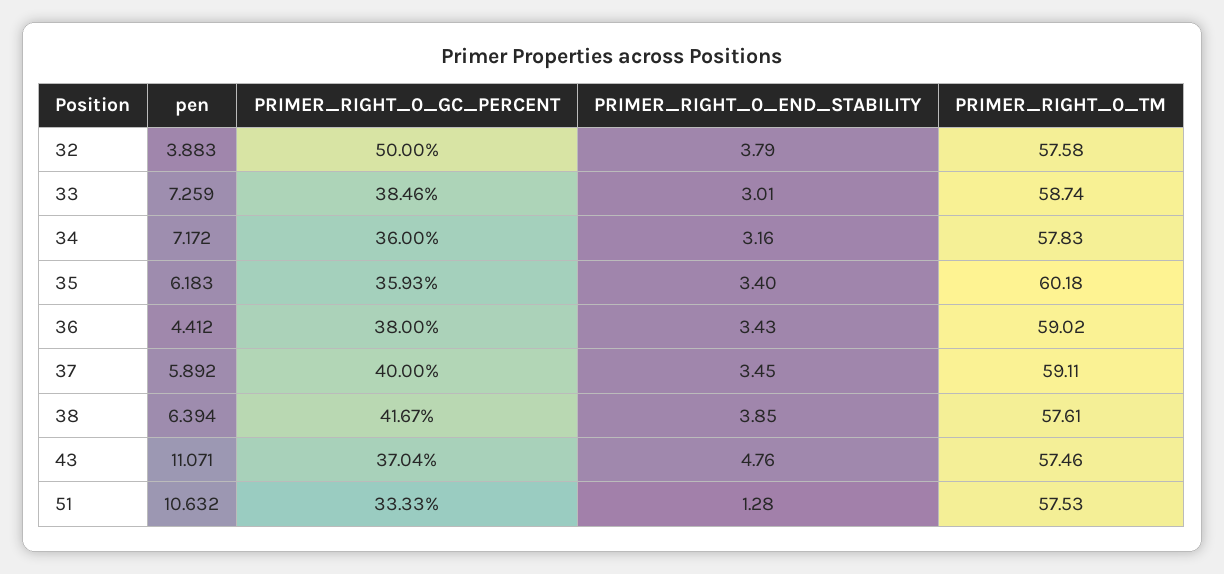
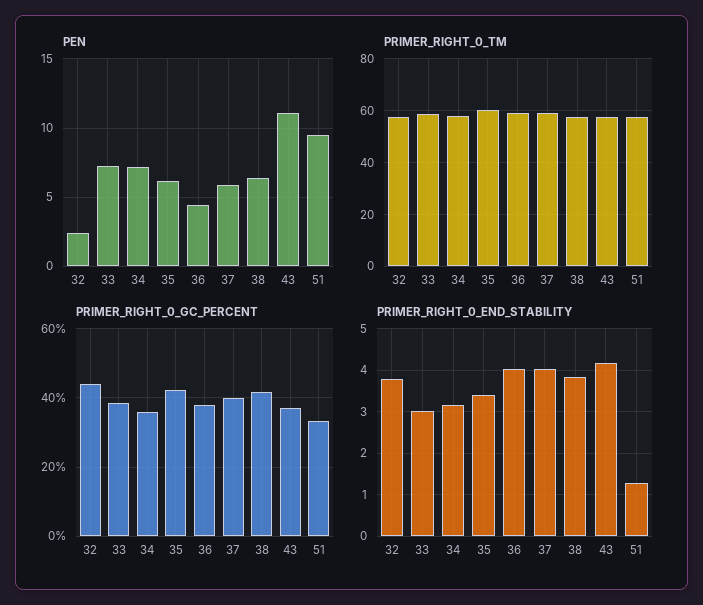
  {
    "pen": {
-     "32": 3.883,
+     "32": 2.5,
      "33": 7.259,
      "34": 7.172,
      "35": 6.183,
      "36": 4.412,
      "37": 5.892,
      "38": 6.394,
      "43": 11.071,
-     "51": 10.632
+     "51": 9.5
    },
    "PRIMER_RIGHT_0_GC_PERCENT": {
-     "32": 50,
+     "32": 44,
      "33": 38.46,
      "34": 36,
-     "35": 35.93,
+     "35": 42,
      "36": 38,
      "37": 40,
      "38": 41.67,
      "43": 37.04,
      "51": 33.33
    },
    "PRIMER_RIGHT_0_END_STABILITY": {
      "32": 3.79,
      "33": 3.01,
      "34": 3.16,
      "35": 3.4,
-     "36": 3.43,
+     "36": 4,
-     "37": 3.45,
+     "37": 4,
      "38": 3.85,
-     "43": 4.76,
+     "43": 4.2,
      "51": 1.28
    },
    "PRIMER_RIGHT_0_TM": {
      "32": 57.58,
      "33": 58.74,
      "34": 57.83,
      "35": 60.18,
      "36": 59.02,
      "37": 59.11,
      "38": 57.61,
      "43": 57.46,
      "51": 57.53
    }
  }

